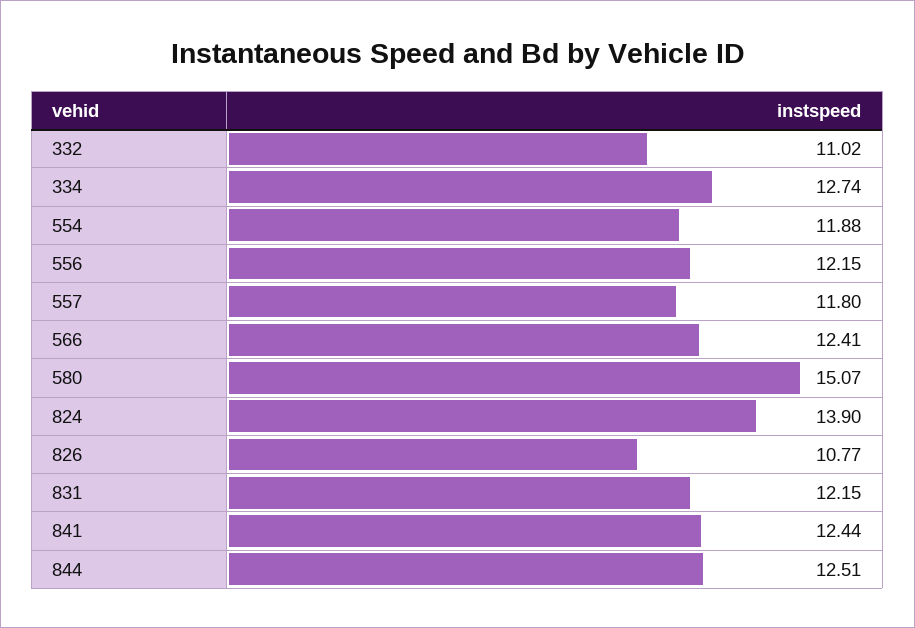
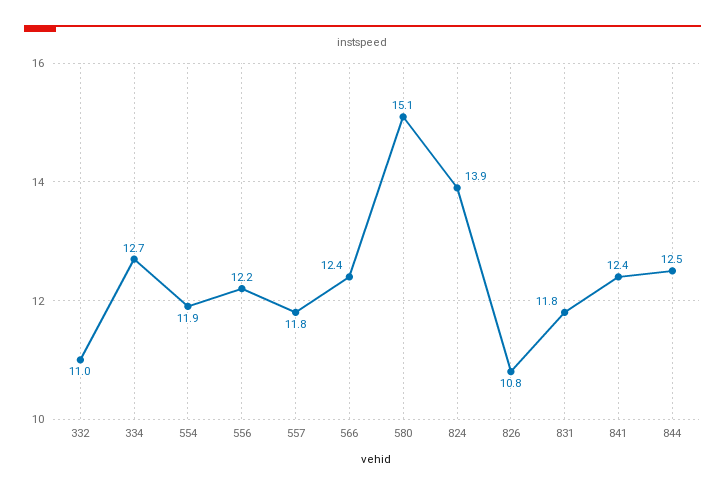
  {
    "332": 11.02,
    "334": 12.74,
    "554": 11.88,
    "556": 12.15,
    "557": 11.8,
    "566": 12.41,
    "580": 15.07,
    "824": 13.9,
    "826": 10.77,
-   "831": 12.15,
+   "831": 11.8,
    "841": 12.44,
    "844": 12.51
  }

